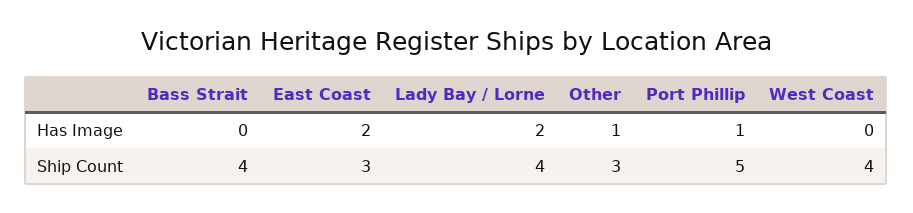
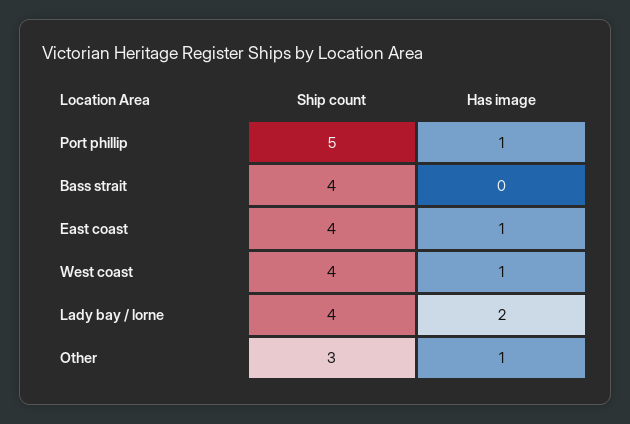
  {
    "Bass Strait": {
      "Has Image": 0,
      "Ship Count": 4
    },
    "East Coast": {
-     "Has Image": 2,
+     "Has Image": 1,
-     "Ship Count": 3
+     "Ship Count": 4
    },
    "Lady Bay / Lorne": {
      "Has Image": 2,
      "Ship Count": 4
    },
    "Other": {
      "Has Image": 1,
      "Ship Count": 3
    },
    "Port Phillip": {
      "Has Image": 1,
      "Ship Count": 5
    },
    "West Coast": {
-     "Has Image": 0,
+     "Has Image": 1,
      "Ship Count": 4
    }
  }

